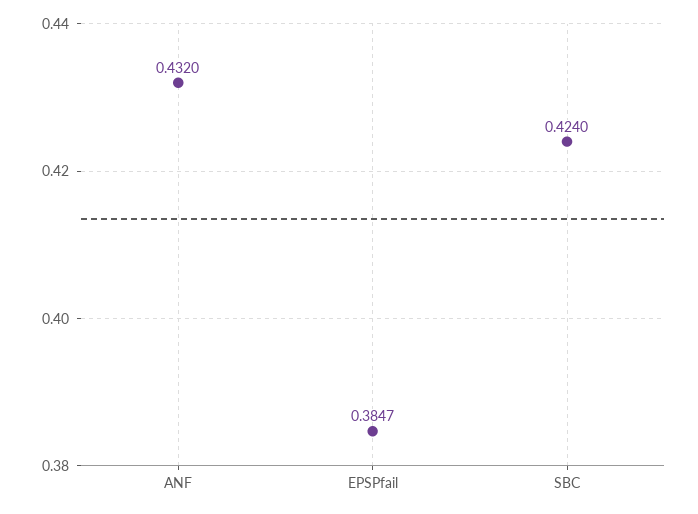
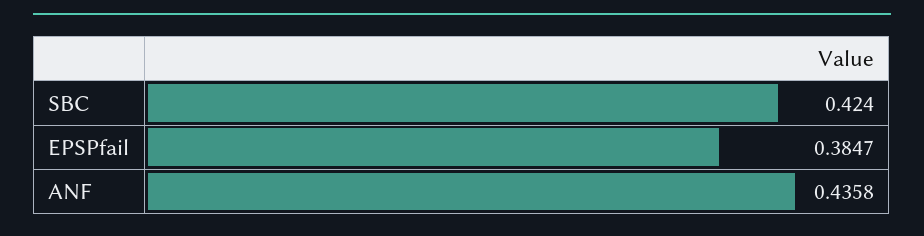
  {
-   "ANF": 0.432,
+   "ANF": 0.4358,
    "EPSPfail": 0.3847,
    "SBC": 0.424
  }

